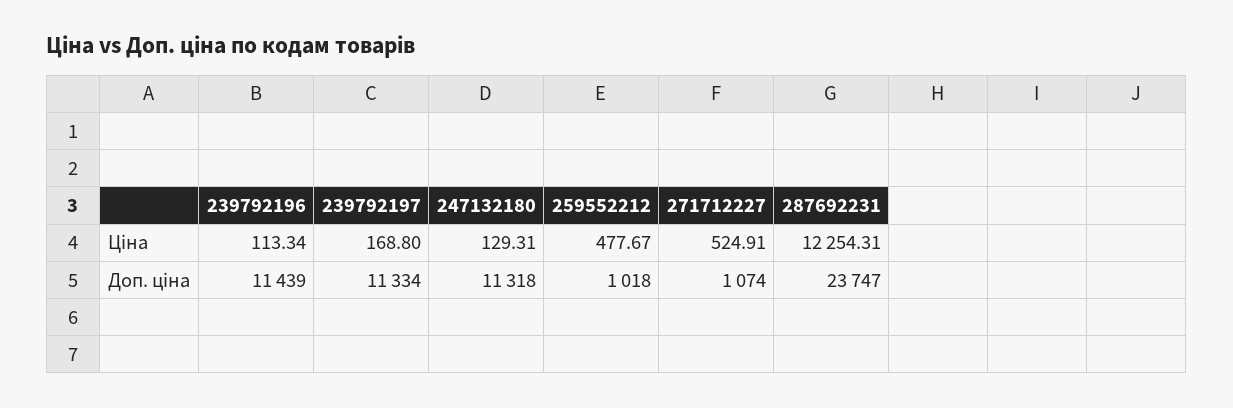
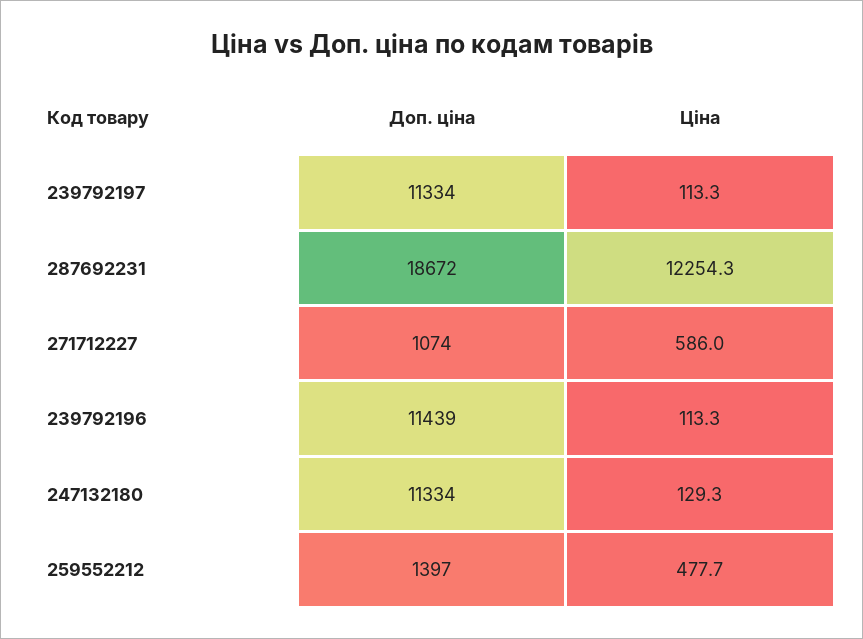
  {
    "239792196": {
      "Ціна": 113.34,
      "Доп. ціна": 11439
    },
    "239792197": {
-     "Ціна": 168.8,
+     "Ціна": 113.3,
      "Доп. ціна": 11334
    },
    "247132180": {
      "Ціна": 129.31,
-     "Доп. ціна": 11318
+     "Доп. ціна": 11334
    },
    "259552212": {
      "Ціна": 477.67,
-     "Доп. ціна": 1018
+     "Доп. ціна": 1397
    },
    "271712227": {
-     "Ціна": 524.91,
+     "Ціна": 586,
      "Доп. ціна": 1074
    },
    "287692231": {
      "Ціна": 12254.31,
-     "Доп. ціна": 23747
+     "Доп. ціна": 18672
    }
  }

